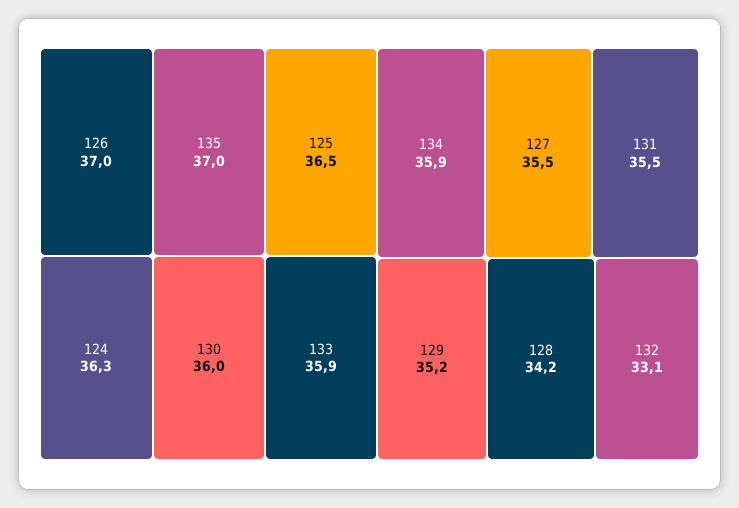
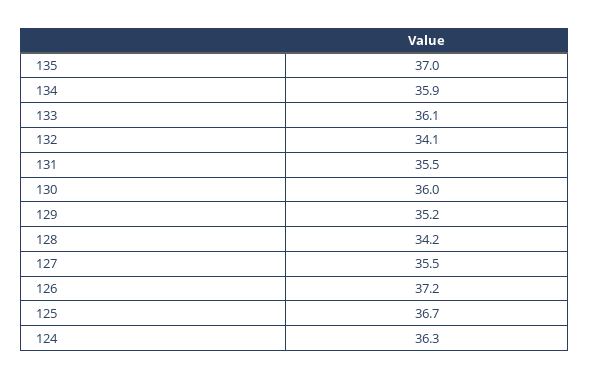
  {
-   "126": 37,
+   "126": 37.2,
    "135": 37,
-   "125": 36.5,
+   "125": 36.7,
    "124": 36.3,
    "130": 36,
-   "133": 35.9,
+   "133": 36.1,
    "134": 35.9,
    "127": 35.5,
    "131": 35.5,
    "129": 35.2,
    "128": 34.2,
-   "132": 33.1
+   "132": 34.1
  }

